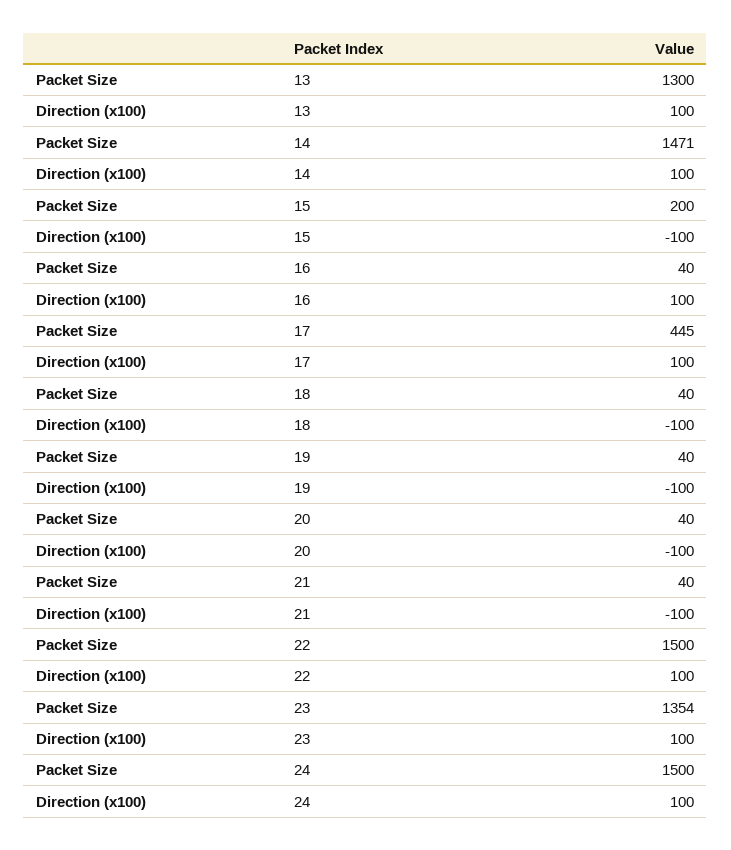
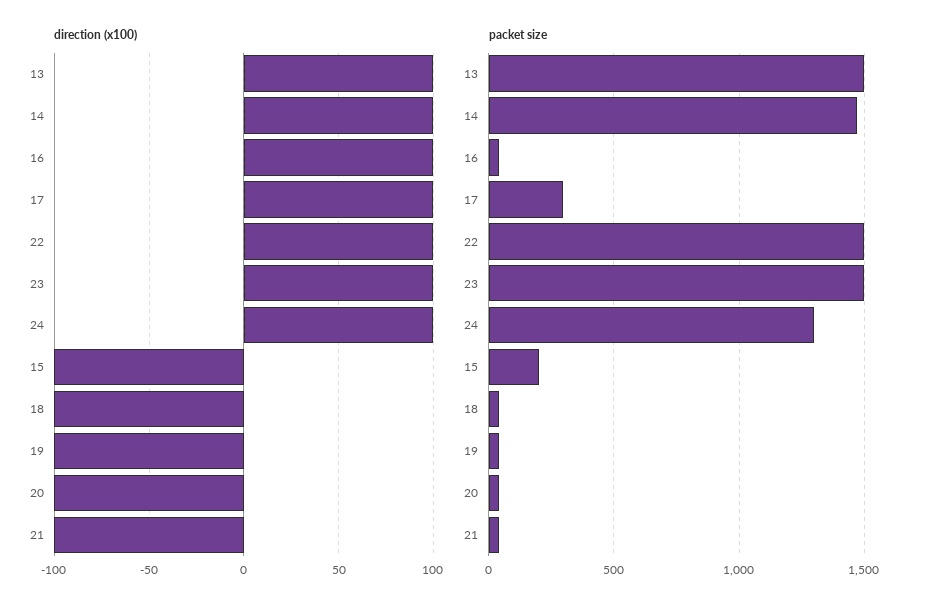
  {
    "Packet Size": {
-     "13": 1300,
+     "13": 1500,
      "14": 1471,
      "15": 200,
      "16": 40,
-     "17": 445,
+     "17": 300,
      "18": 40,
      "19": 40,
      "20": 40,
      "21": 40,
      "22": 1500,
-     "23": 1354,
+     "23": 1500,
-     "24": 1500
+     "24": 1300
    },
    "Direction (x100)": {
      "13": 100,
      "14": 100,
      "15": -100,
      "16": 100,
      "17": 100,
      "18": -100,
      "19": -100,
      "20": -100,
      "21": -100,
      "22": 100,
      "23": 100,
      "24": 100
    }
  }

